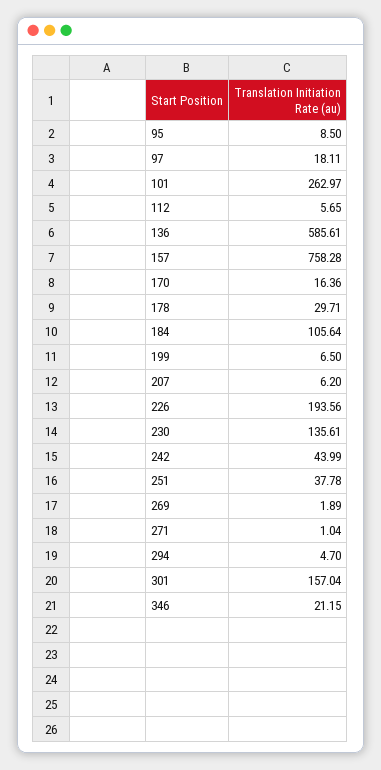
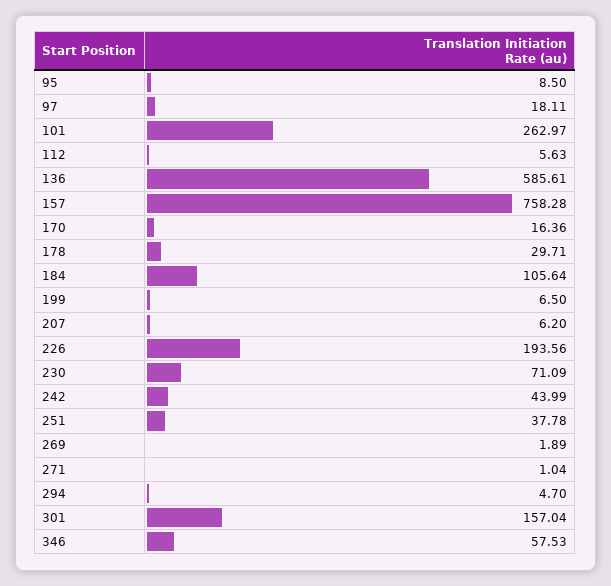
  {
    "95": 8.5,
    "97": 18.11,
    "101": 262.97,
-   "112": 5.65,
+   "112": 5.63,
    "136": 585.61,
    "157": 758.28,
    "170": 16.36,
    "178": 29.71,
    "184": 105.64,
    "199": 6.5,
    "207": 6.2,
    "226": 193.56,
-   "230": 135.61,
+   "230": 71.09,
    "242": 43.99,
    "251": 37.78,
    "269": 1.89,
    "271": 1.04,
    "294": 4.7,
    "301": 157.04,
-   "346": 21.15
+   "346": 57.53
  }

